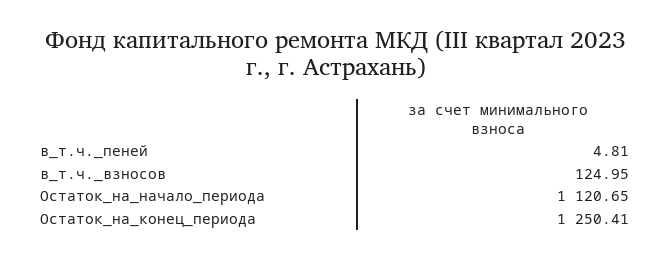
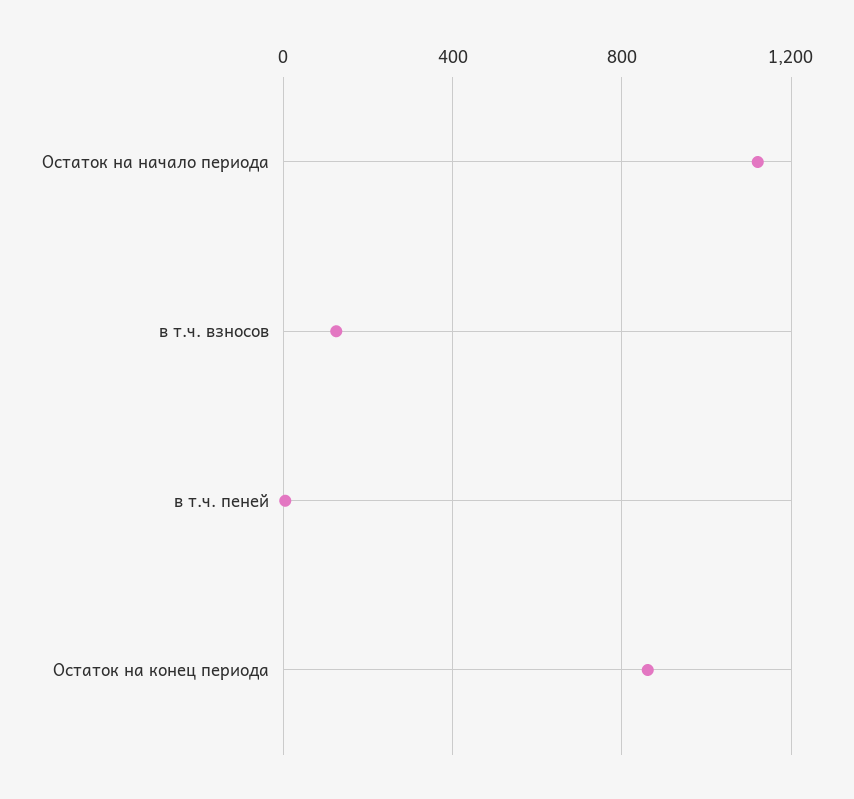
  {
    "в_т.ч._пеней": 4.81,
    "в_т.ч._взносов": 124.95,
    "Остаток_на_начало_периода": 1120.65,
-   "Остаток_на_конец_периода": 1250.41
+   "Остаток_на_конец_периода": 850
  }

